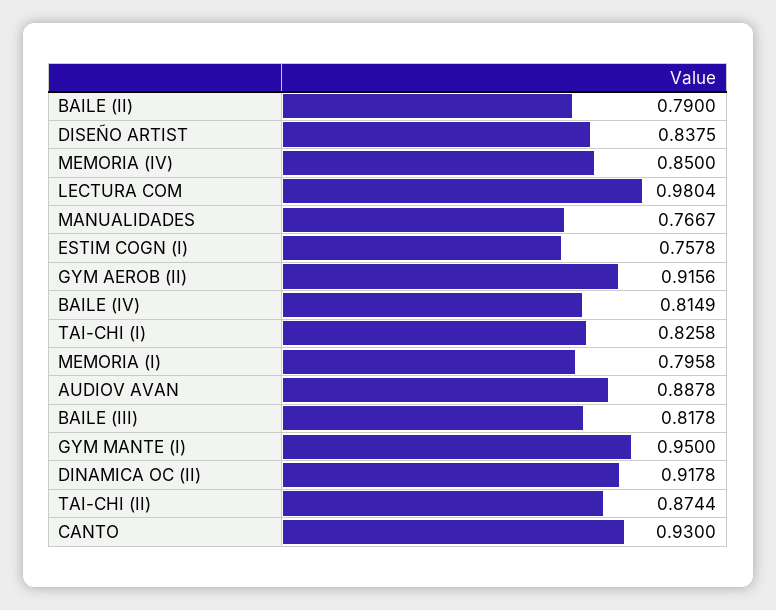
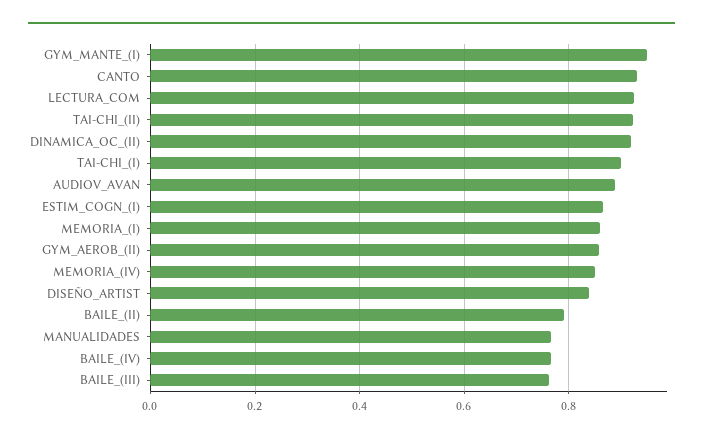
  {
    "BAILE (II)": 0.79,
    "DISEÑO ARTIST": 0.8375,
    "MEMORIA (IV)": 0.85,
-   "LECTURA COM": 0.9804,
+   "LECTURA COM": 0.92,
    "MANUALIDADES": 0.7667,
-   "ESTIM COGN (I)": 0.7578,
+   "ESTIM COGN (I)": 0.86,
-   "GYM AEROB (II)": 0.9156,
+   "GYM AEROB (II)": 0.86,
-   "BAILE (IV)": 0.8149,
+   "BAILE (IV)": 0.76,
-   "TAI-CHI (I)": 0.8258,
+   "TAI-CHI (I)": 0.9,
-   "MEMORIA (I)": 0.7958,
+   "MEMORIA (I)": 0.86,
    "AUDIOV AVAN": 0.8878,
-   "BAILE (III)": 0.8178,
+   "BAILE (III)": 0.76,
    "GYM MANTE (I)": 0.95,
    "DINAMICA OC (II)": 0.9178,
-   "TAI-CHI (II)": 0.8744,
+   "TAI-CHI (II)": 0.92,
    "CANTO": 0.93
  }

